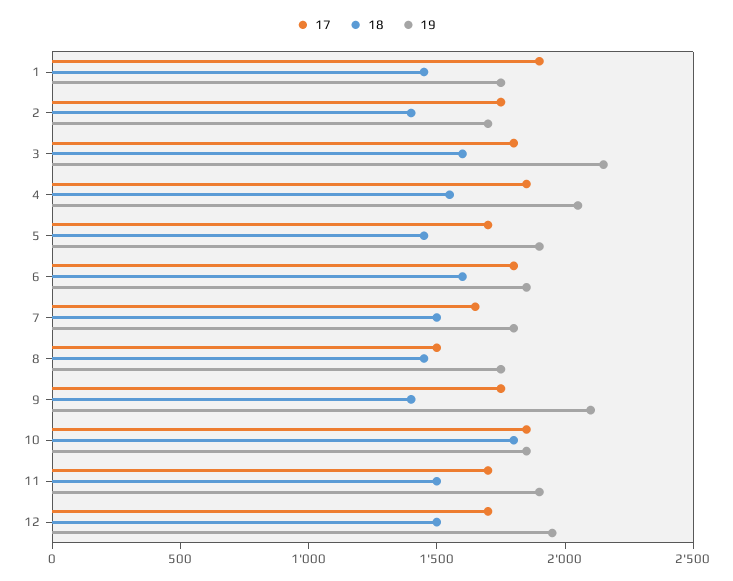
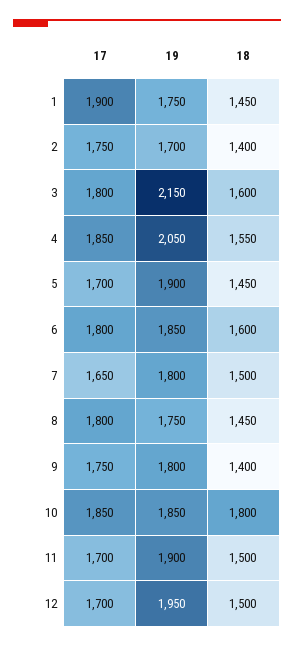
  {
    "17": {
      "1": 1900,
      "2": 1750,
      "3": 1800,
      "4": 1850,
      "5": 1700,
      "6": 1800,
      "7": 1650,
-     "8": 1500,
+     "8": 1800,
      "9": 1750,
      "10": 1850,
      "11": 1700,
      "12": 1700
    },
    "18": {
      "1": 1450,
      "2": 1400,
      "3": 1600,
      "4": 1550,
      "5": 1450,
      "6": 1600,
      "7": 1500,
      "8": 1450,
      "9": 1400,
      "10": 1800,
      "11": 1500,
      "12": 1500
    },
    "19": {
      "1": 1750,
      "2": 1700,
      "3": 2150,
      "4": 2050,
      "5": 1900,
      "6": 1850,
      "7": 1800,
      "8": 1750,
-     "9": 2100,
+     "9": 1800,
      "10": 1850,
      "11": 1900,
      "12": 1950
    }
  }

